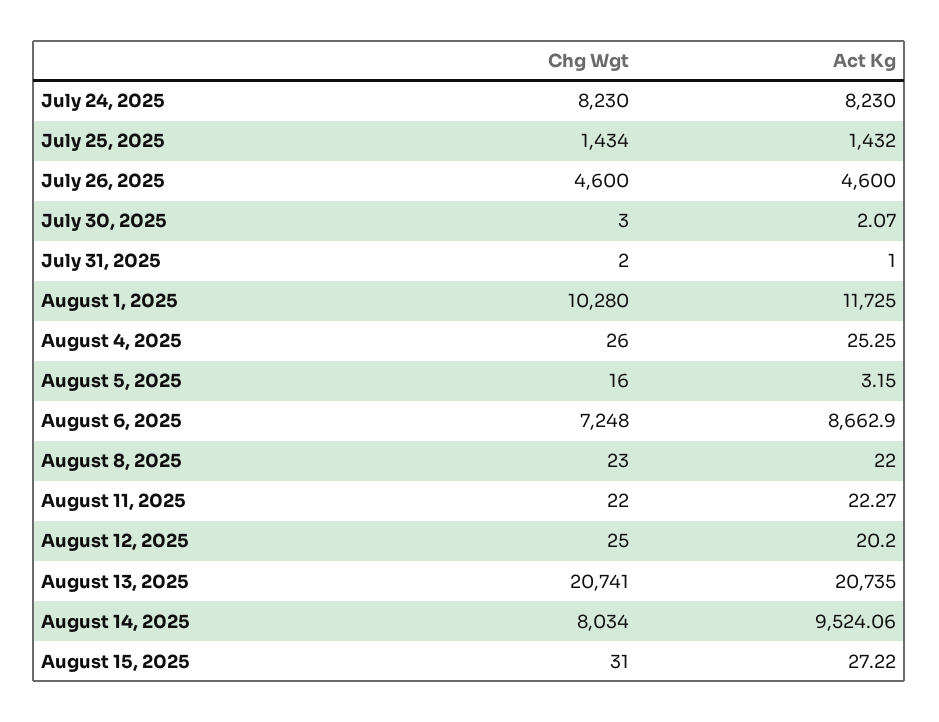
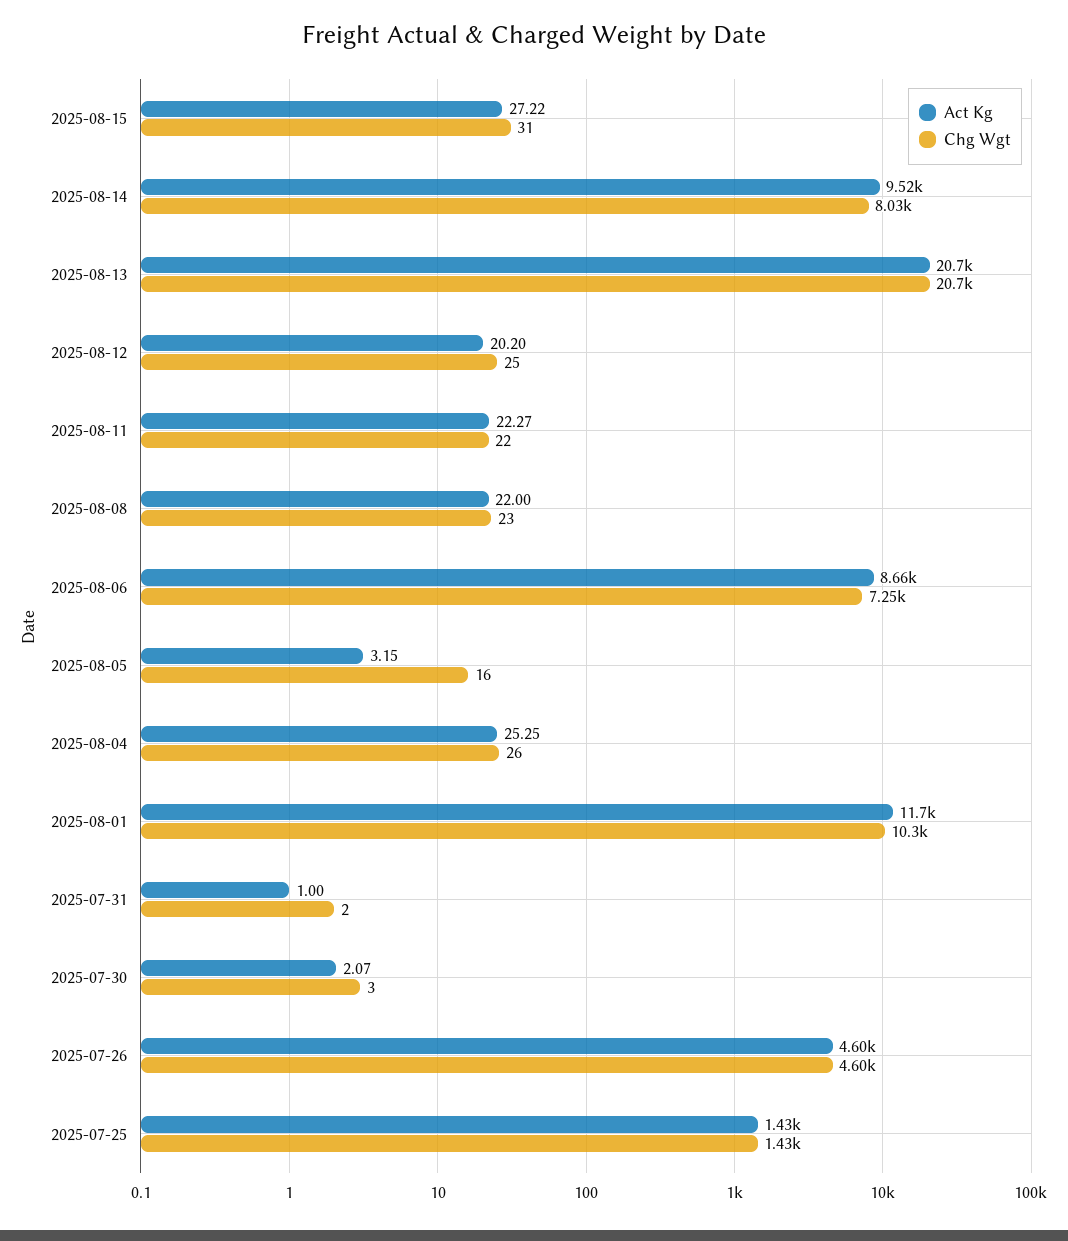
  {
    "Chg Wgt": {
-     "July 24, 2025": 8230,
      "July 25, 2025": 1434,
      "July 26, 2025": 4600,
      "July 30, 2025": 3,
      "July 31, 2025": 2,
      "August 1, 2025": 10280,
      "August 4, 2025": 26,
      "August 5, 2025": 16,
      "August 6, 2025": 7248,
      "August 8, 2025": 23,
      "August 11, 2025": 22,
      "August 12, 2025": 25,
      "August 13, 2025": 20741,
      "August 14, 2025": 8034,
      "August 15, 2025": 31
    },
    "Act Kg": {
-     "July 24, 2025": 8230,
      "July 25, 2025": 1432,
      "July 26, 2025": 4600,
      "July 30, 2025": 2.07,
      "July 31, 2025": 1,
      "August 1, 2025": 11725,
      "August 4, 2025": 25.25,
      "August 5, 2025": 3.15,
      "August 6, 2025": 8662.9,
      "August 8, 2025": 22,
      "August 11, 2025": 22.27,
      "August 12, 2025": 20.2,
      "August 13, 2025": 20735,
      "August 14, 2025": 9524.06,
      "August 15, 2025": 27.22
    }
  }

